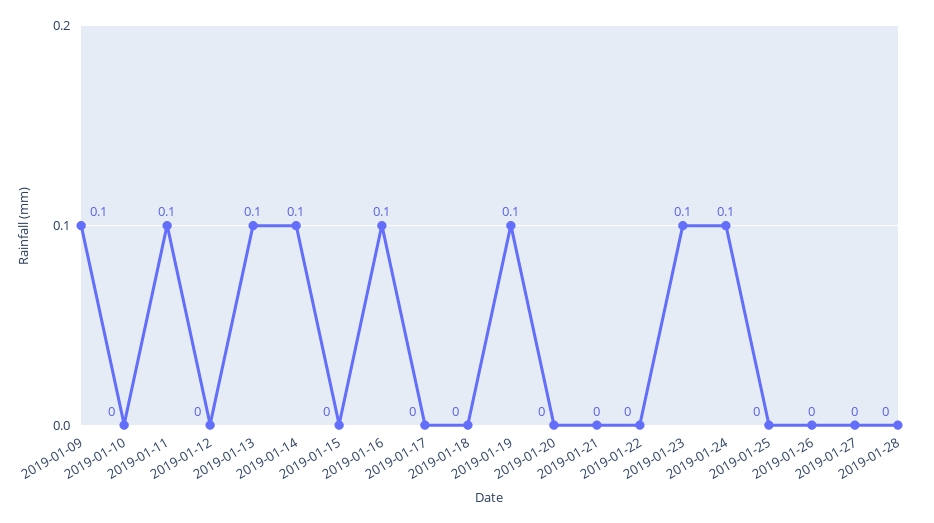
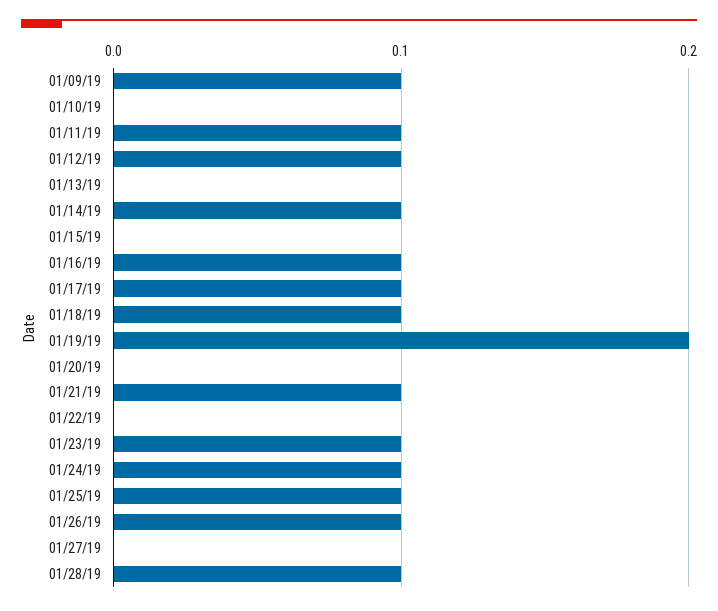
  {
    "2019-01-09": 0.1,
    "2019-01-10": 0,
    "2019-01-11": 0.1,
-   "2019-01-12": 0,
+   "2019-01-12": 0.1,
-   "2019-01-13": 0.1,
+   "2019-01-13": 0,
    "2019-01-14": 0.1,
    "2019-01-15": 0,
    "2019-01-16": 0.1,
-   "2019-01-17": 0,
+   "2019-01-17": 0.1,
-   "2019-01-18": 0,
+   "2019-01-18": 0.1,
-   "2019-01-19": 0.1,
+   "2019-01-19": 0.2,
    "2019-01-20": 0,
-   "2019-01-21": 0,
+   "2019-01-21": 0.1,
    "2019-01-22": 0,
    "2019-01-23": 0.1,
    "2019-01-24": 0.1,
-   "2019-01-25": 0,
+   "2019-01-25": 0.1,
-   "2019-01-26": 0,
+   "2019-01-26": 0.1,
    "2019-01-27": 0,
-   "2019-01-28": 0
+   "2019-01-28": 0.1
  }

